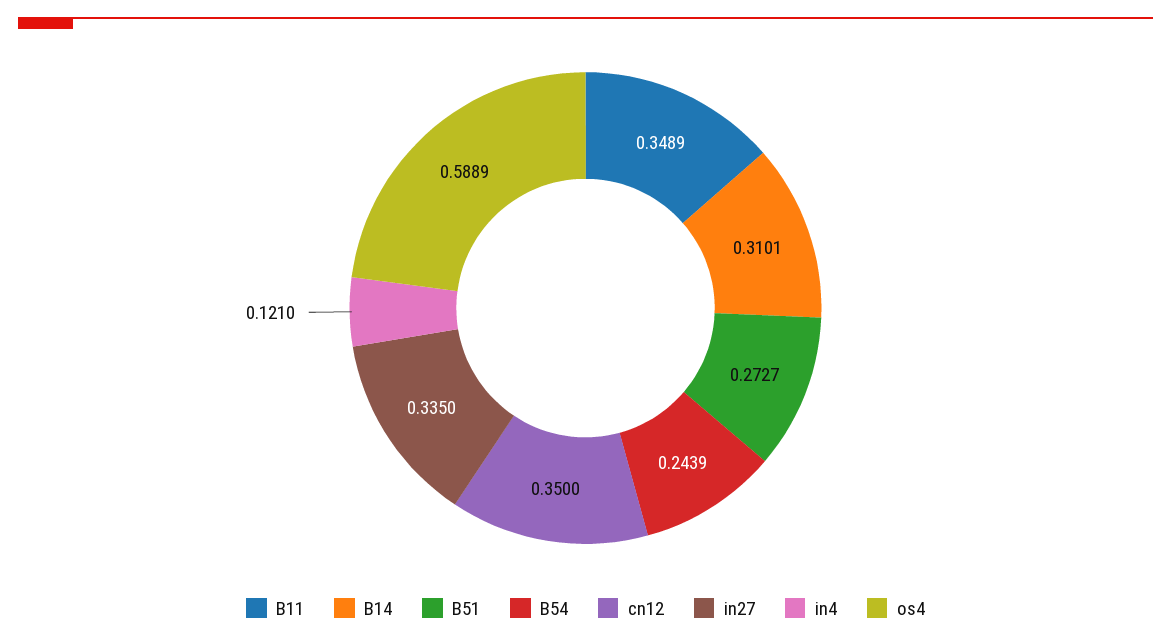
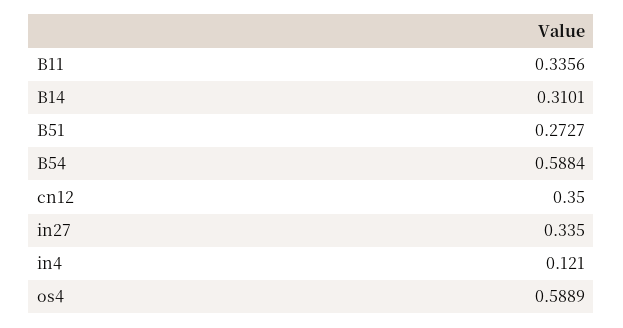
  {
-   "B11": 0.3489,
+   "B11": 0.3356,
    "B14": 0.3101,
    "B51": 0.2727,
-   "B54": 0.2439,
+   "B54": 0.5884,
    "cn12": 0.35,
    "in27": 0.335,
    "in4": 0.121,
    "os4": 0.5889
  }

